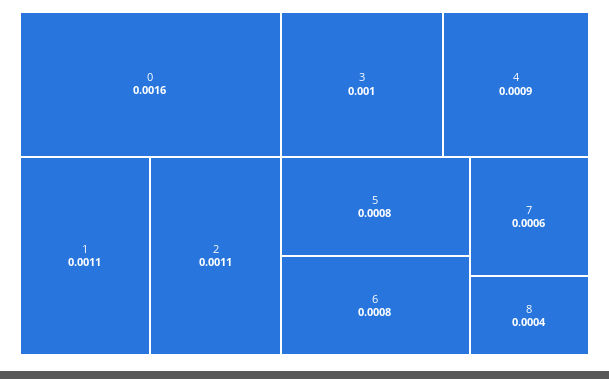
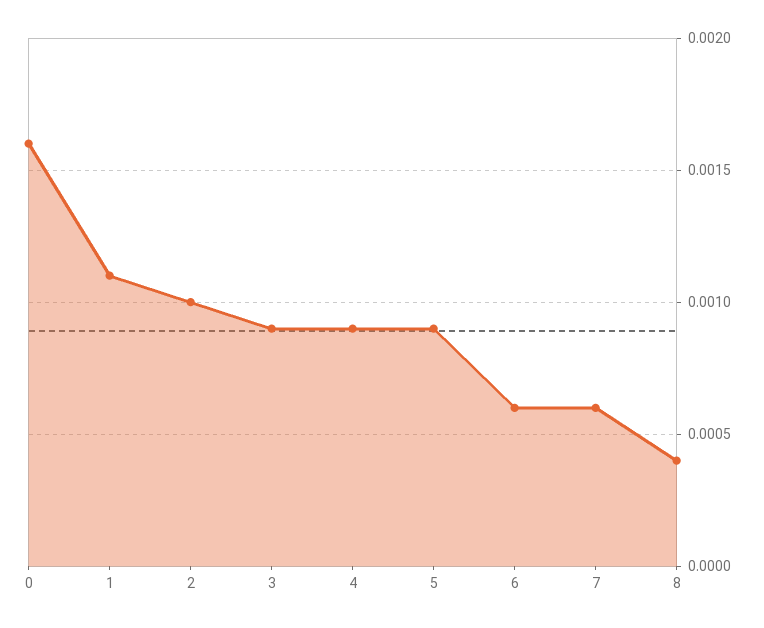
  {
    "0": 0.0016,
    "1": 0.0011,
-   "2": 0.0011,
+   "2": 0.001,
-   "3": 0.001,
+   "3": 0.0009,
    "4": 0.0009,
-   "5": 0.0008,
+   "5": 0.0009,
-   "6": 0.0008,
+   "6": 0.0006,
    "7": 0.0006,
    "8": 0.0004
  }

